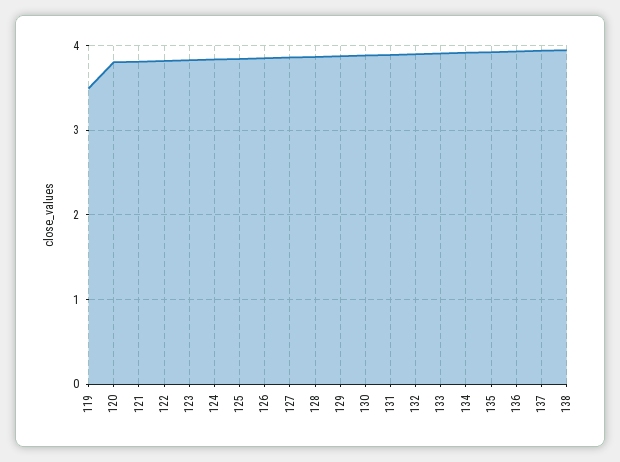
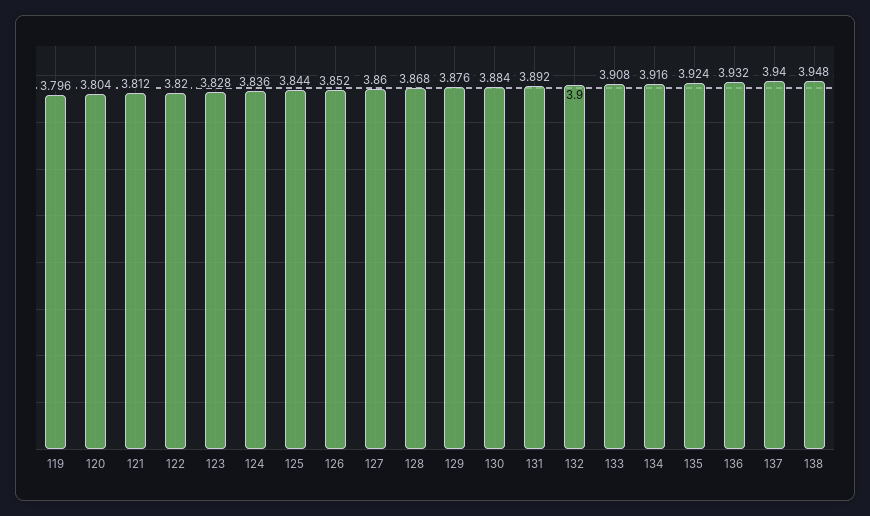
  {
-   "119": 3.5,
+   "119": 3.796,
    "120": 3.804,
    "121": 3.812,
    "122": 3.82,
    "123": 3.828,
    "124": 3.836,
    "125": 3.844,
    "126": 3.852,
    "127": 3.86,
    "128": 3.868,
    "129": 3.876,
    "130": 3.884,
    "131": 3.892,
    "132": 3.9,
    "133": 3.908,
    "134": 3.916,
    "135": 3.924,
    "136": 3.932,
    "137": 3.94,
    "138": 3.948
  }

